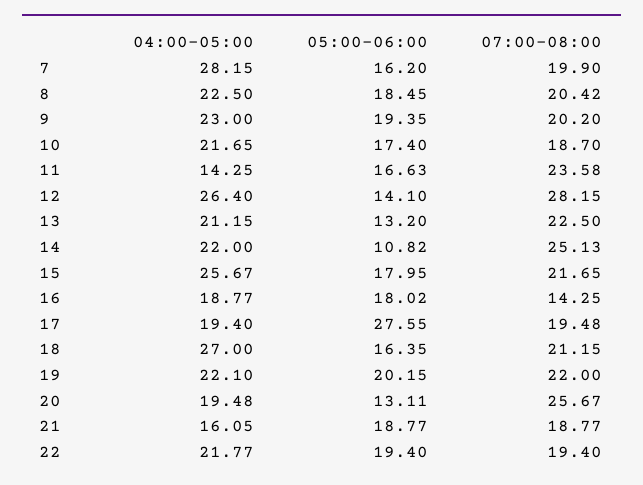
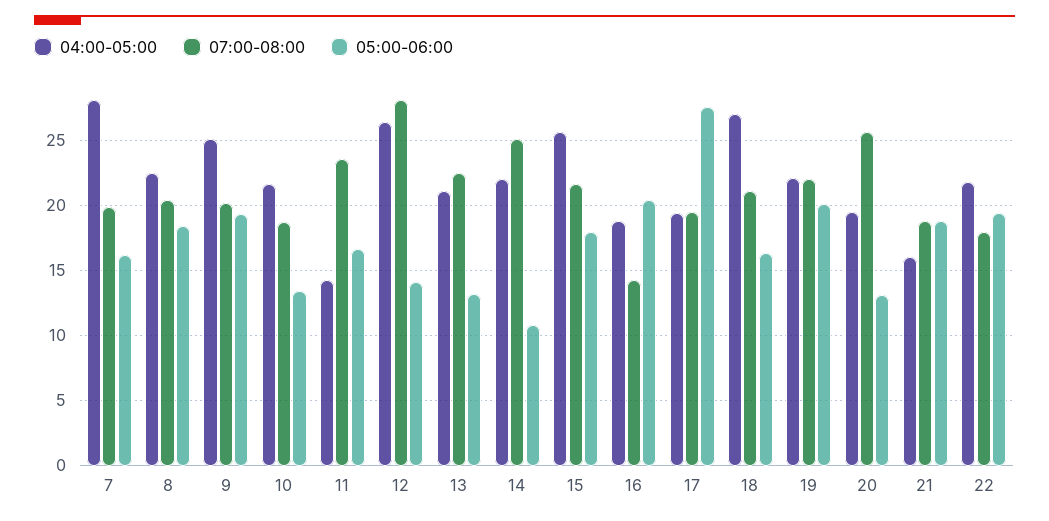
  {
    "04:00-05:00": {
      "7": 28.15,
      "8": 22.5,
-     "9": 23,
+     "9": 25,
      "10": 21.65,
      "11": 14.25,
      "12": 26.4,
      "13": 21.15,
      "14": 22,
      "15": 25.67,
      "16": 18.77,
      "17": 19.4,
      "18": 27,
      "19": 22.1,
      "20": 19.48,
      "21": 16.05,
      "22": 21.77
    },
    "05:00-06:00": {
      "7": 16.2,
      "8": 18.45,
      "9": 19.35,
-     "10": 17.4,
+     "10": 13.5,
      "11": 16.63,
      "12": 14.1,
      "13": 13.2,
      "14": 10.82,
      "15": 17.95,
-     "16": 18.02,
+     "16": 20.5,
      "17": 27.55,
      "18": 16.35,
      "19": 20.15,
      "20": 13.11,
      "21": 18.77,
      "22": 19.4
    },
    "07:00-08:00": {
      "7": 19.9,
      "8": 20.42,
      "9": 20.2,
      "10": 18.7,
      "11": 23.58,
      "12": 28.15,
      "13": 22.5,
      "14": 25.13,
      "15": 21.65,
      "16": 14.25,
      "17": 19.48,
      "18": 21.15,
      "19": 22,
      "20": 25.67,
      "21": 18.77,
-     "22": 19.4
+     "22": 18
    }
  }

